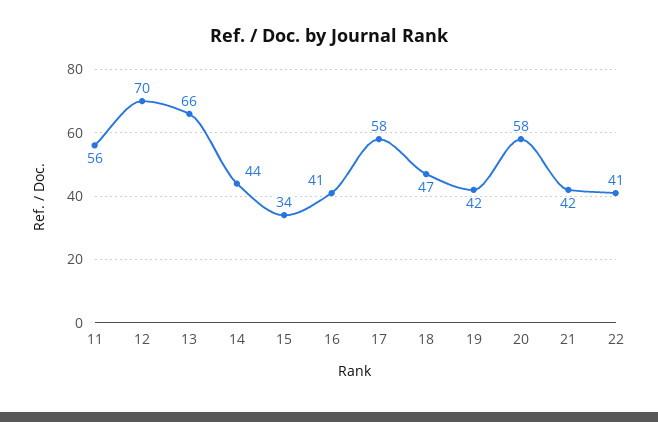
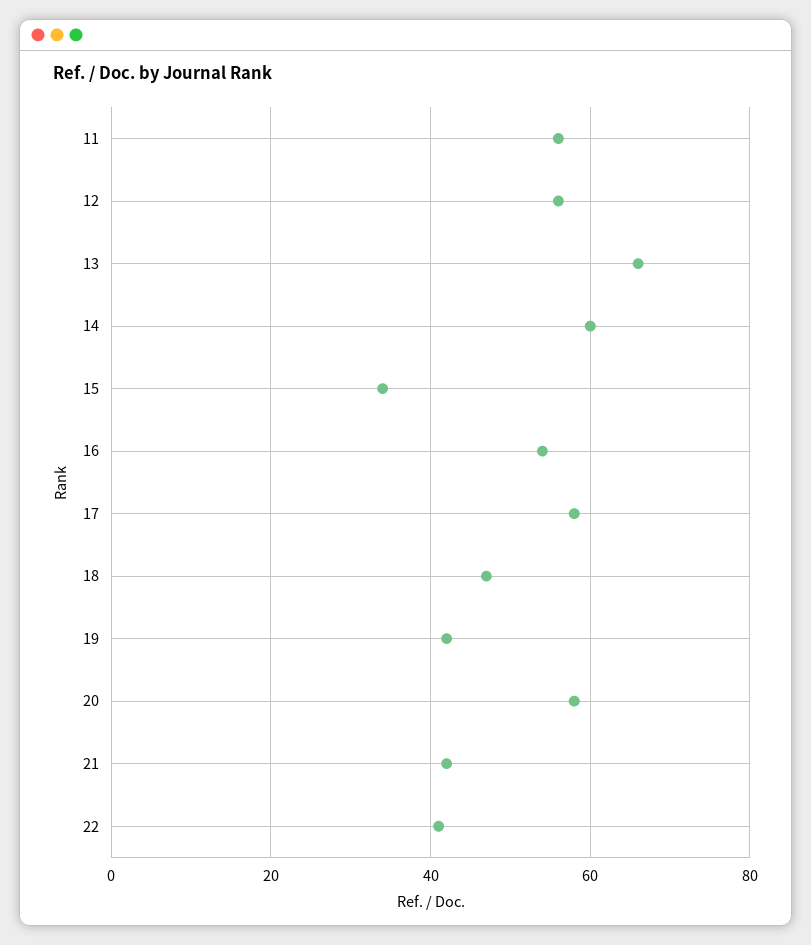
  {
    "11": 56,
-   "12": 70,
+   "12": 55,
    "13": 66,
-   "14": 44,
+   "14": 60,
    "15": 34,
-   "16": 41,
+   "16": 55,
    "17": 58,
    "18": 47,
    "19": 42,
    "20": 58,
    "21": 42,
    "22": 41
  }

